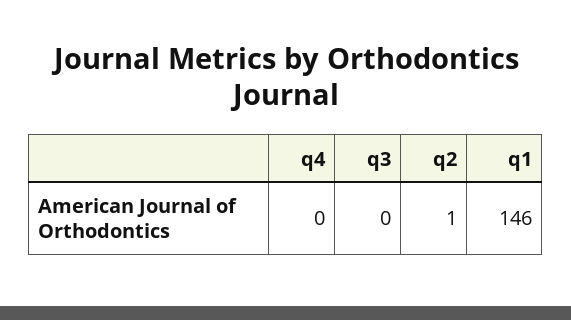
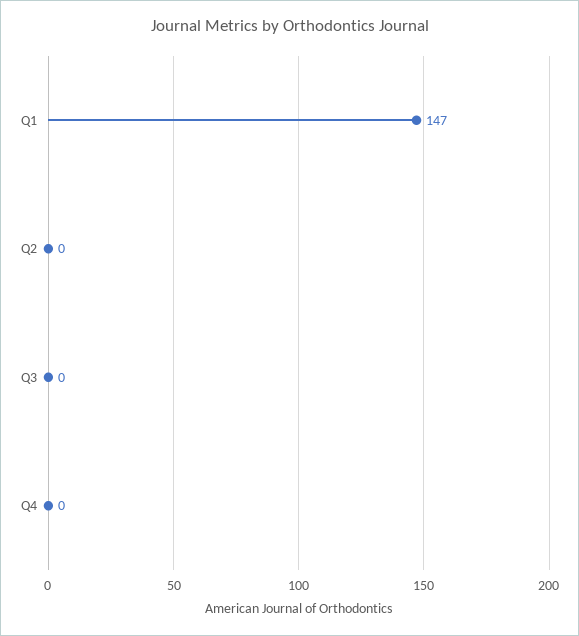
  {
    "q4": 0,
    "q3": 0,
-   "q2": 1,
+   "q2": 0,
-   "q1": 146
+   "q1": 147
  }

